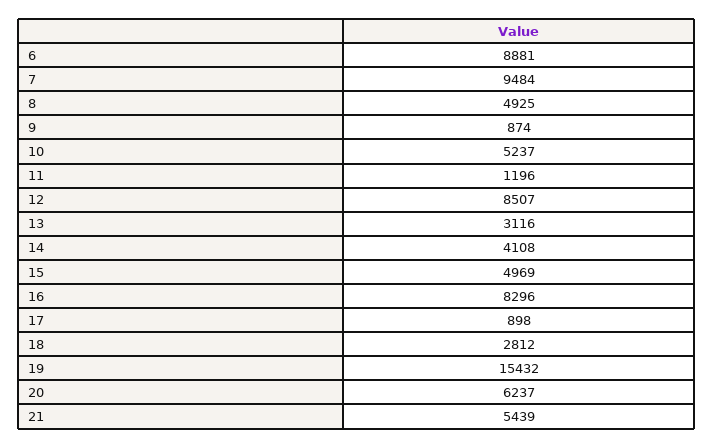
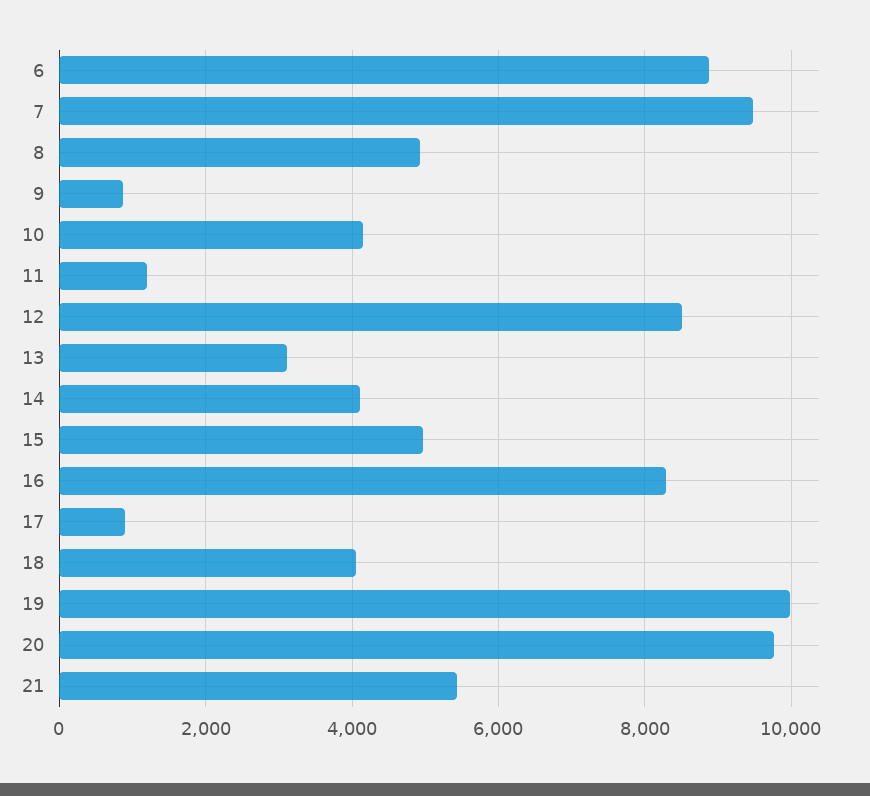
  {
    "6": 8881,
    "7": 9484,
    "8": 4925,
    "9": 874,
-   "10": 5237,
+   "10": 4200,
    "11": 1196,
    "12": 8507,
    "13": 3116,
    "14": 4108,
    "15": 4969,
    "16": 8296,
    "17": 898,
-   "18": 2812,
+   "18": 4000,
-   "19": 15432,
+   "19": 10000,
-   "20": 6237,
+   "20": 9800,
    "21": 5439
  }

